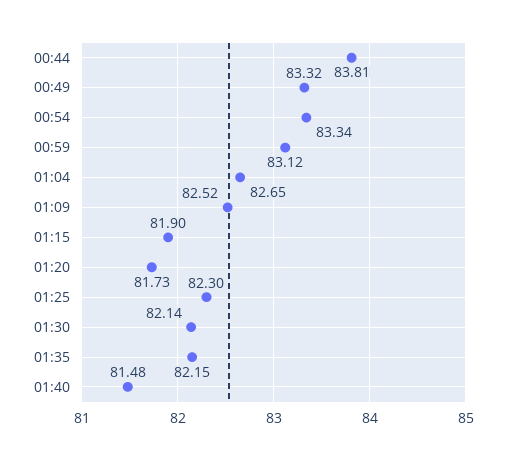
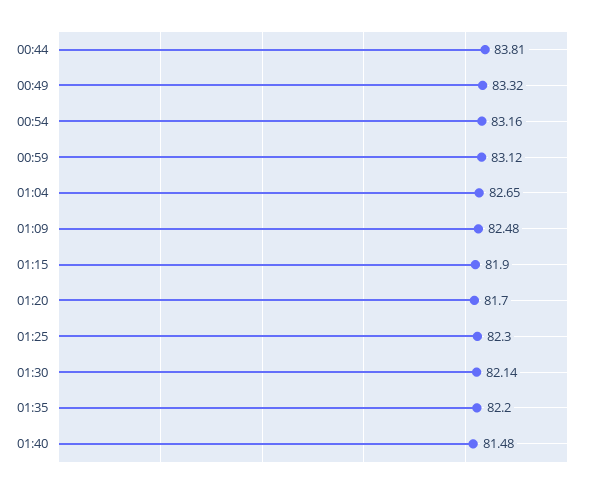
  {
    "00:44": 83.81,
    "00:49": 83.32,
-   "00:54": 83.34,
+   "00:54": 83.16,
    "00:59": 83.12,
    "01:04": 82.65,
-   "01:09": 82.52,
+   "01:09": 82.48,
    "01:15": 81.9,
-   "01:20": 81.73,
+   "01:20": 81.7,
    "01:25": 82.3,
    "01:30": 82.14,
-   "01:35": 82.15,
+   "01:35": 82.2,
    "01:40": 81.48
  }

